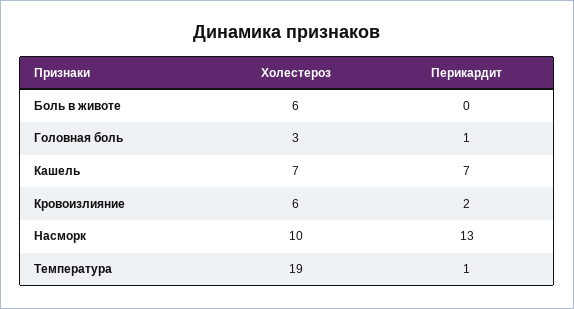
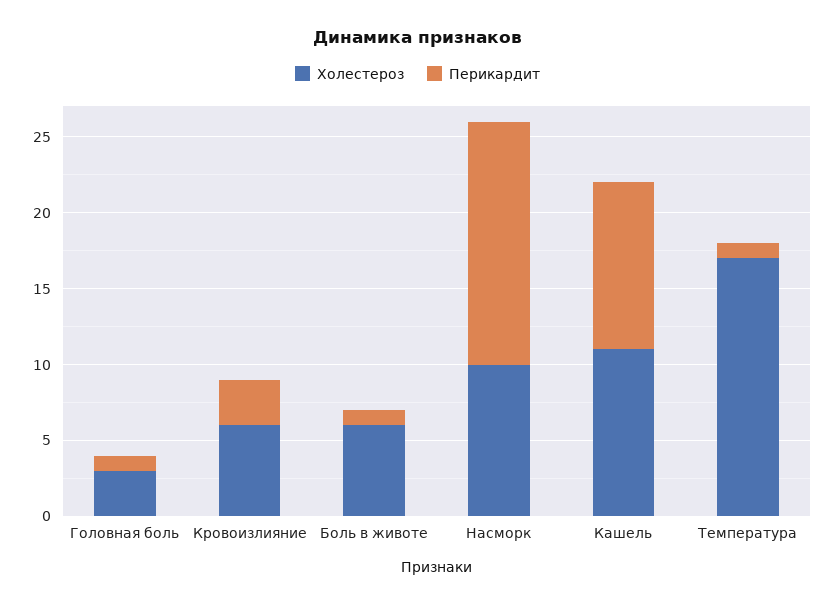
  {
    "Холестероз": {
      "Боль в животе": 6,
      "Головная боль": 3,
-     "Кашель": 7,
+     "Кашель": 11,
      "Кровоизлияние": 6,
      "Насморк": 10,
-     "Температура": 19
+     "Температура": 17
    },
    "Перикардит": {
-     "Боль в животе": 0,
+     "Боль в животе": 1,
      "Головная боль": 1,
-     "Кашель": 7,
+     "Кашель": 11,
-     "Кровоизлияние": 2,
+     "Кровоизлияние": 3,
-     "Насморк": 13,
+     "Насморк": 16,
      "Температура": 1
    }
  }

